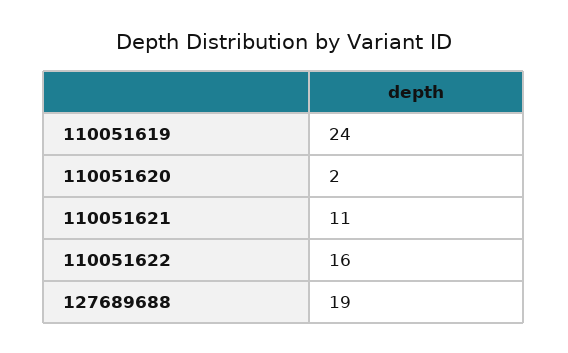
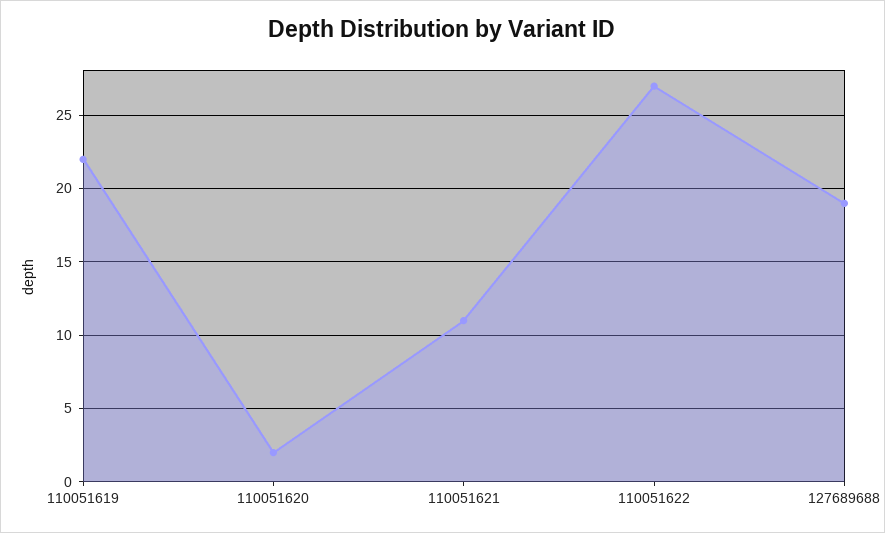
  {
-   "110051619": 24,
+   "110051619": 22,
    "110051620": 2,
    "110051621": 11,
-   "110051622": 16,
+   "110051622": 27,
    "127689688": 19
  }

